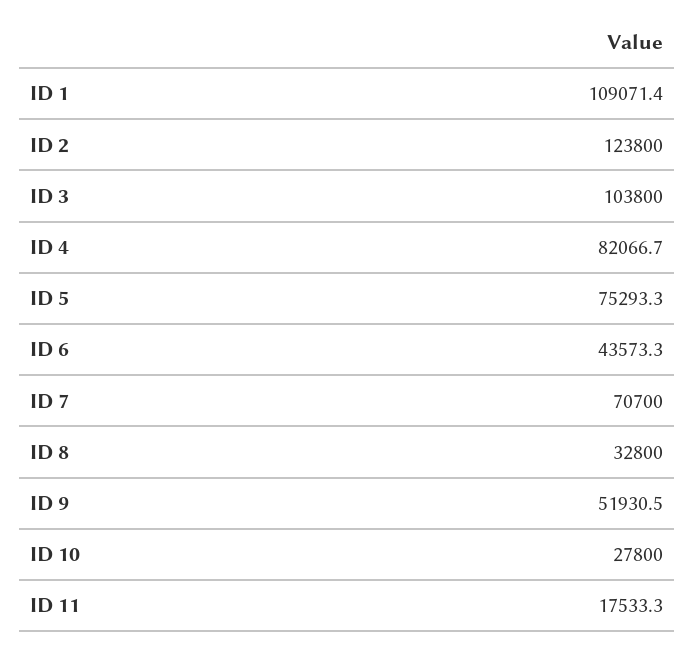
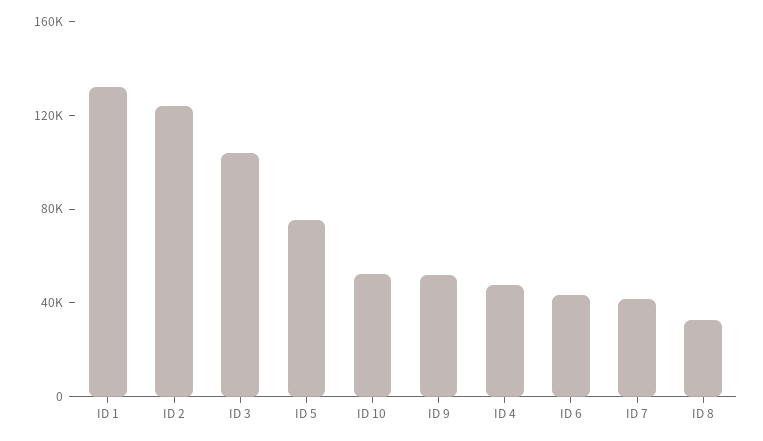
  {
-   "ID 1": 109071.4,
+   "ID 1": 130000,
    "ID 2": 123800,
    "ID 3": 103800,
-   "ID 4": 82066.7,
+   "ID 4": 50000,
    "ID 5": 75293.3,
    "ID 6": 43573.3,
-   "ID 7": 70700,
+   "ID 7": 40000,
    "ID 8": 32800,
    "ID 9": 51930.5,
-   "ID 10": 27800,
+   "ID 10": 50000
-   "ID 11": 17533.3
  }

